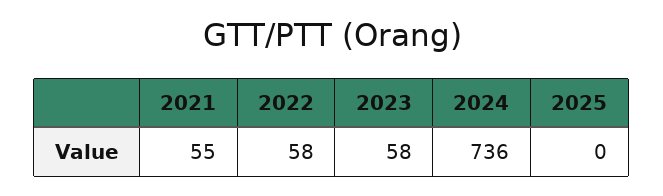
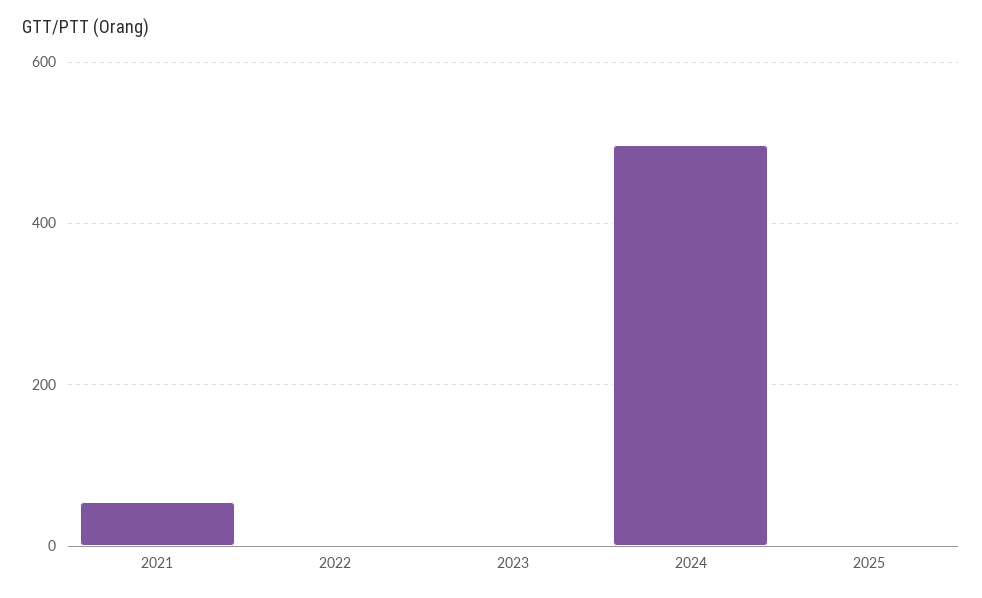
  {
    "2021": 55,
-   "2022": 58,
+   "2022": 0,
-   "2023": 58,
+   "2023": 0,
-   "2024": 736,
+   "2024": 500,
    "2025": 0
  }

